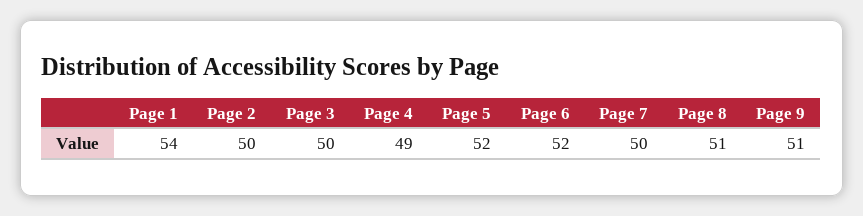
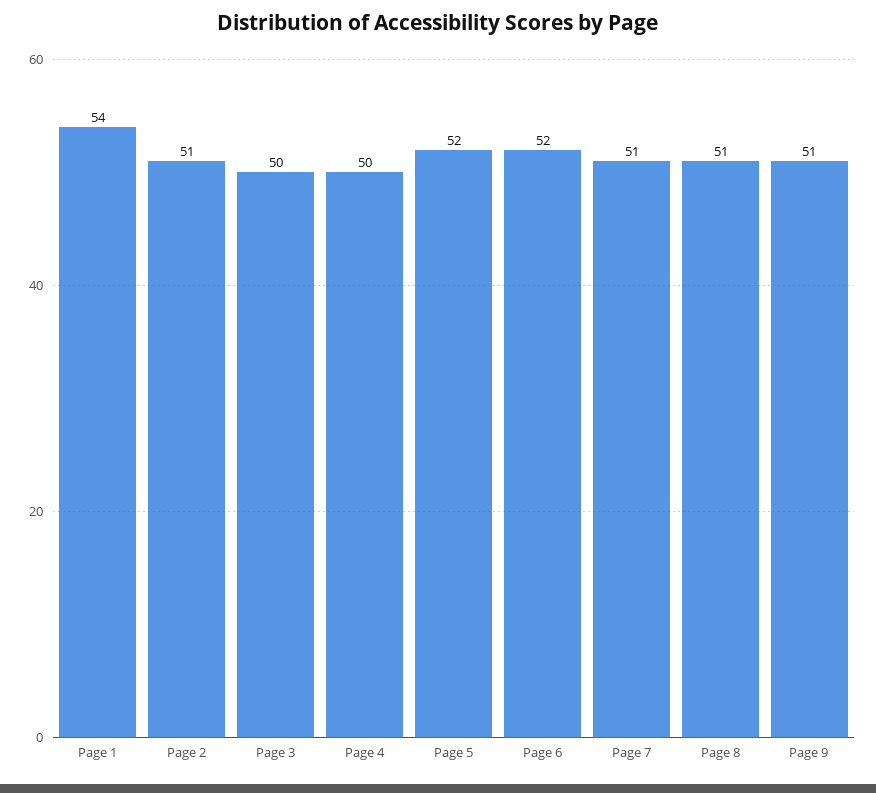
  {
    "Page 1": 54,
-   "Page 2": 50,
+   "Page 2": 51,
    "Page 3": 50,
-   "Page 4": 49,
+   "Page 4": 50,
    "Page 5": 52,
    "Page 6": 52,
-   "Page 7": 50,
+   "Page 7": 51,
    "Page 8": 51,
    "Page 9": 51
  }

